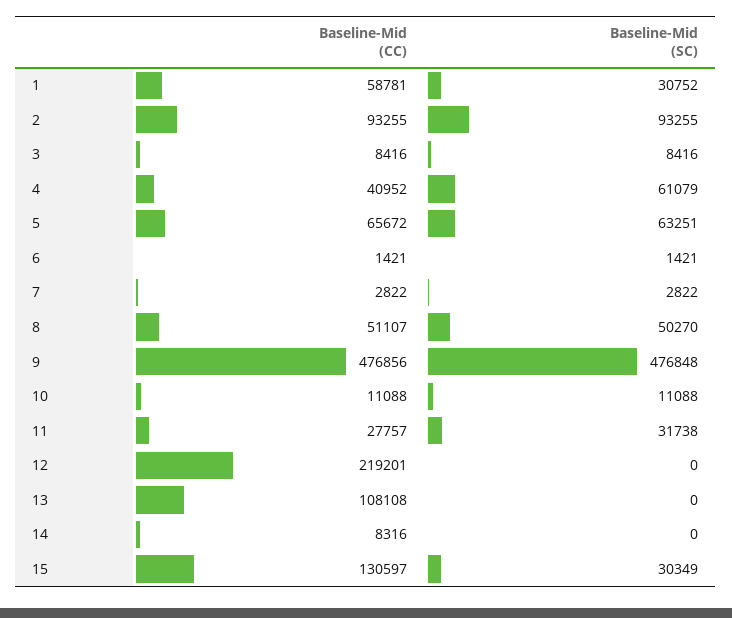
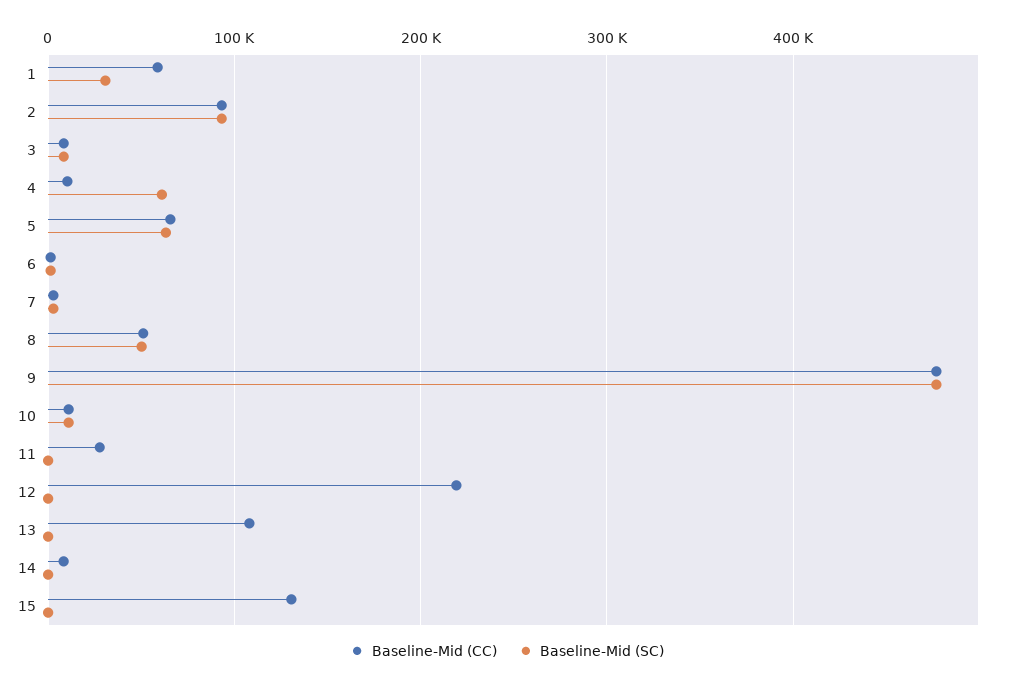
  {
    "Baseline-Mid (CC)": {
      "1": 58781,
      "2": 93255,
      "3": 8416,
-     "4": 40952,
+     "4": 10000,
      "5": 65672,
      "6": 1421,
      "7": 2822,
      "8": 51107,
      "9": 476856,
      "10": 11088,
      "11": 27757,
      "12": 219201,
      "13": 108108,
      "14": 8316,
      "15": 130597
    },
    "Baseline-Mid (SC)": {
      "1": 30752,
      "2": 93255,
      "3": 8416,
      "4": 61079,
      "5": 63251,
      "6": 1421,
      "7": 2822,
      "8": 50270,
      "9": 476848,
      "10": 11088,
-     "11": 31738,
+     "11": 0,
      "12": 0,
      "13": 0,
      "14": 0,
-     "15": 30349
+     "15": 0
    }
  }

